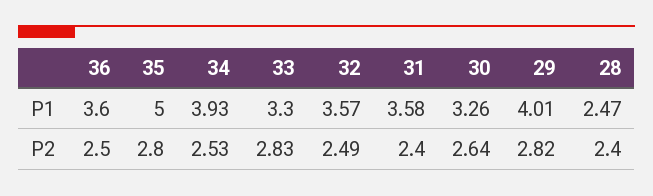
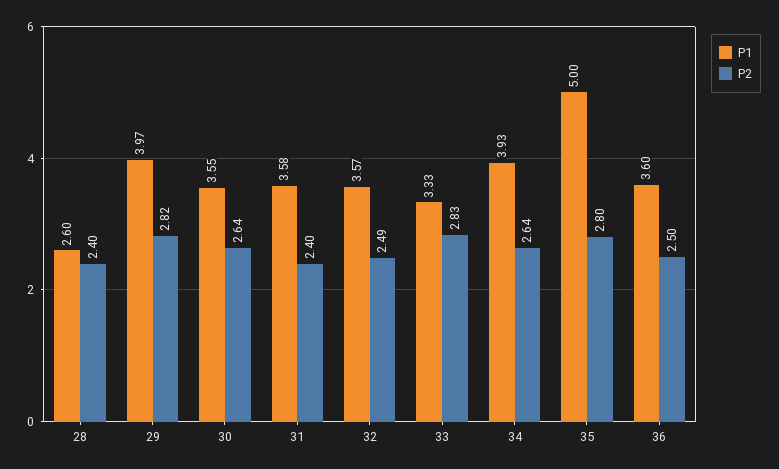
  {
    "P1": {
      "36": 3.6,
      "35": 5,
      "34": 3.93,
-     "33": 3.3,
+     "33": 3.33,
      "32": 3.57,
      "31": 3.58,
-     "30": 3.26,
+     "30": 3.55,
-     "29": 4.01,
+     "29": 3.97,
-     "28": 2.47
+     "28": 2.6
    },
    "P2": {
      "36": 2.5,
      "35": 2.8,
-     "34": 2.53,
+     "34": 2.64,
      "33": 2.83,
      "32": 2.49,
      "31": 2.4,
      "30": 2.64,
      "29": 2.82,
      "28": 2.4
    }
  }

